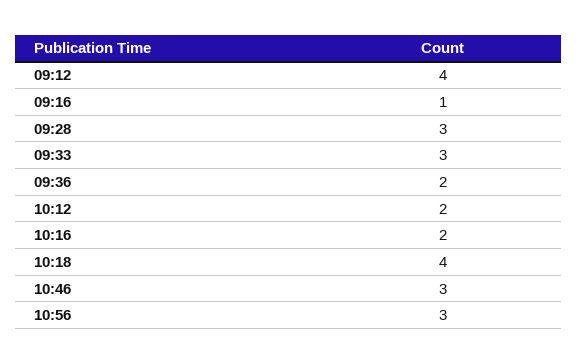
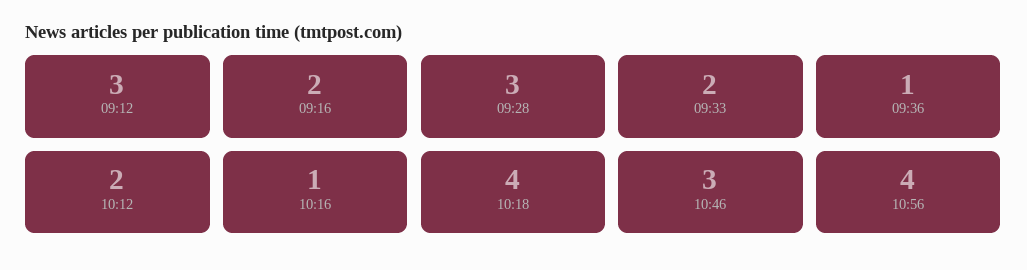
  {
-   "09:12": 4,
+   "09:12": 3,
-   "09:16": 1,
+   "09:16": 2,
    "09:28": 3,
-   "09:33": 3,
+   "09:33": 2,
-   "09:36": 2,
+   "09:36": 1,
    "10:12": 2,
-   "10:16": 2,
+   "10:16": 1,
    "10:18": 4,
    "10:46": 3,
-   "10:56": 3
+   "10:56": 4
  }

